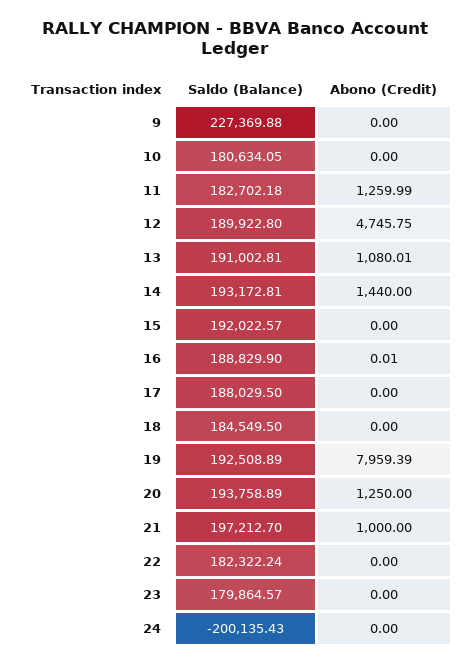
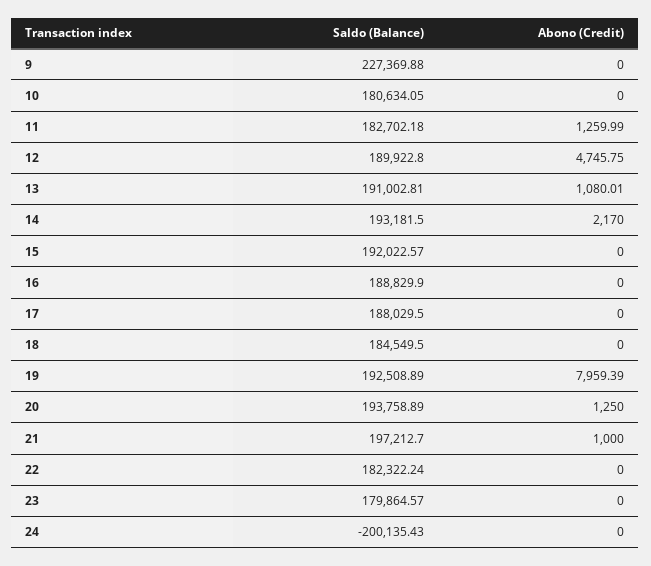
  {
    "Saldo (Balance)": {
      "9": 227369.88,
      "10": 180634.05,
      "11": 182702.18,
      "12": 189922.8,
      "13": 191002.81,
-     "14": 193172.81,
+     "14": 193181.5,
      "15": 192022.57,
      "16": 188829.9,
      "17": 188029.5,
      "18": 184549.5,
      "19": 192508.89,
      "20": 193758.89,
      "21": 197212.7,
      "22": 182322.24,
      "23": 179864.57,
      "24": -200135.43
    },
    "Abono (Credit)": {
      "9": 0,
      "10": 0,
      "11": 1259.99,
      "12": 4745.75,
      "13": 1080.01,
-     "14": 1440,
+     "14": 2170,
      "15": 0,
-     "16": 0.01,
+     "16": 0,
      "17": 0,
      "18": 0,
      "19": 7959.39,
      "20": 1250,
      "21": 1000,
      "22": 0,
      "23": 0,
      "24": 0
    }
  }

